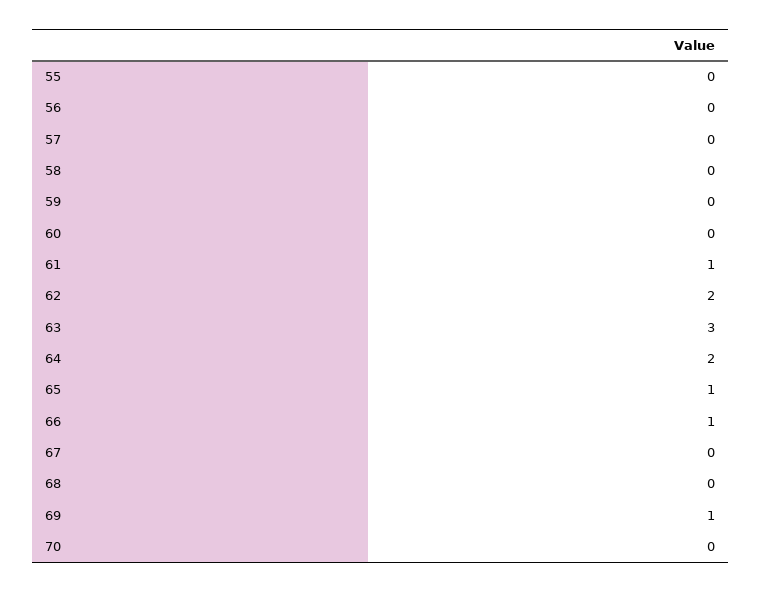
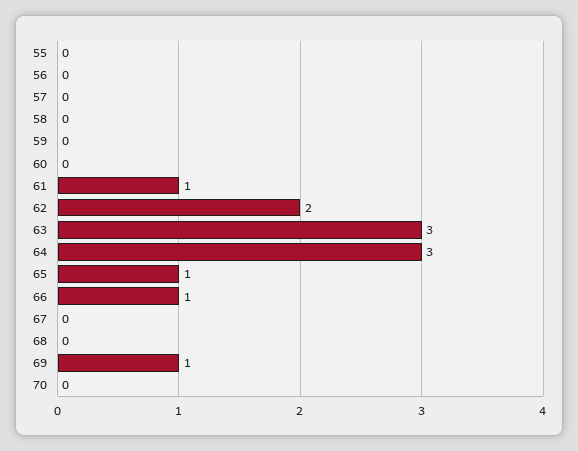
  {
    "55": 0,
    "56": 0,
    "57": 0,
    "58": 0,
    "59": 0,
    "60": 0,
    "61": 1,
    "62": 2,
    "63": 3,
-   "64": 2,
+   "64": 3,
    "65": 1,
    "66": 1,
    "67": 0,
    "68": 0,
    "69": 1,
    "70": 0
  }

